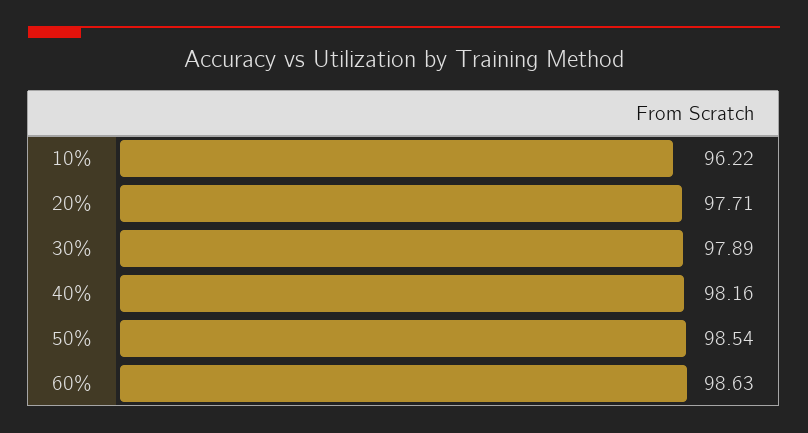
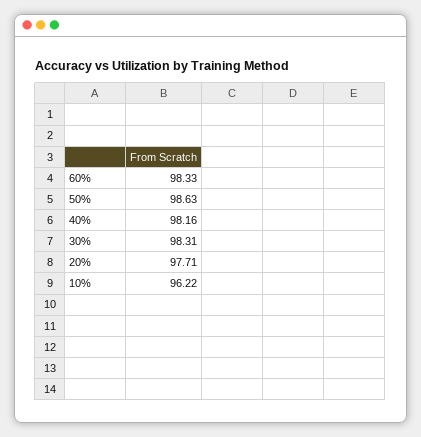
  {
    "10%": 96.22,
    "20%": 97.71,
-   "30%": 97.89,
+   "30%": 98.31,
    "40%": 98.16,
-   "50%": 98.54,
+   "50%": 98.63,
-   "60%": 98.63
+   "60%": 98.33
  }

